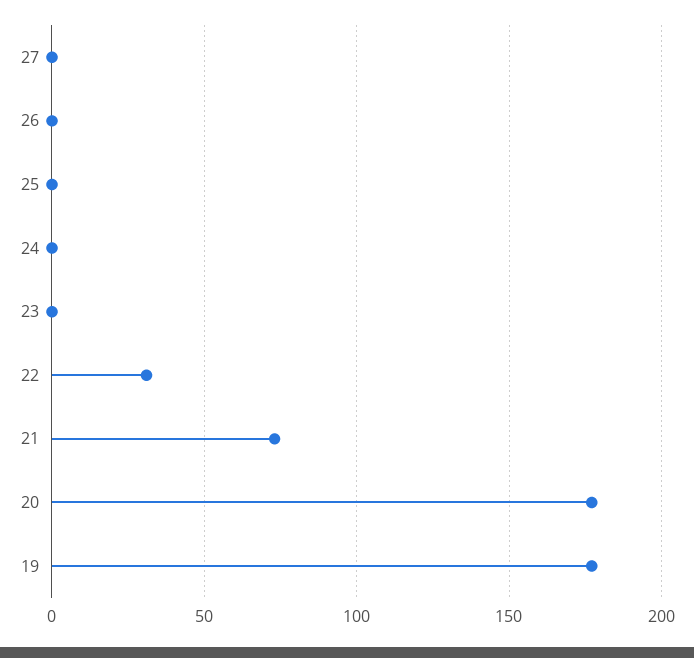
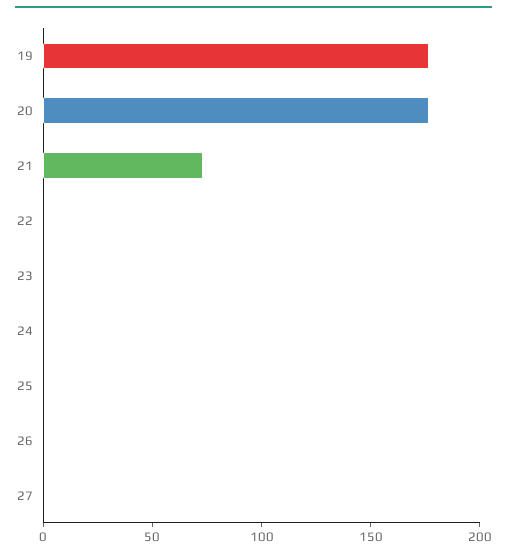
  {
    "27": 0,
    "26": 0,
    "25": 0,
    "24": 0,
    "23": 0,
-   "22": 30,
+   "22": 0,
    "21": 75,
    "20": 175,
    "19": 175
  }

